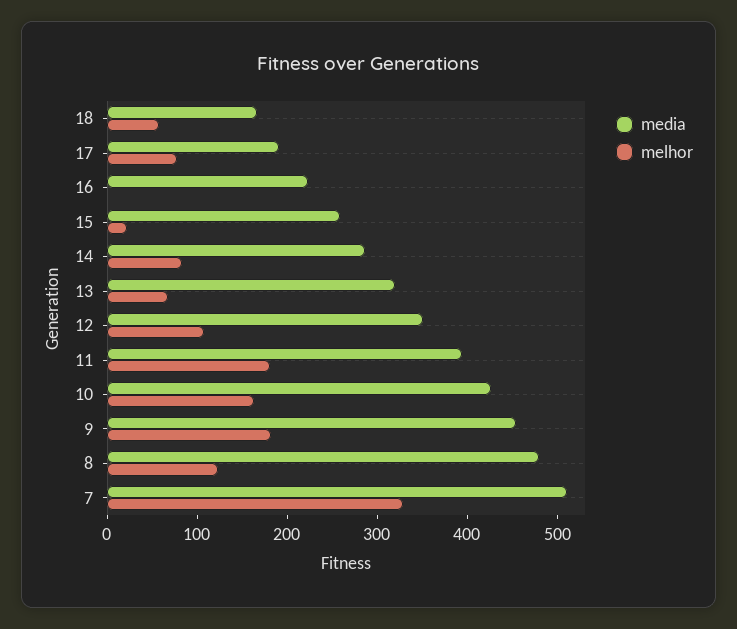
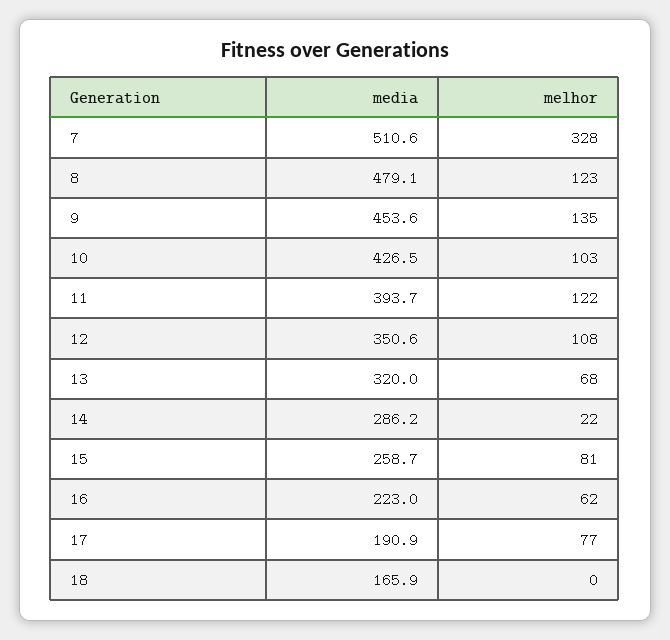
  {
    "media": {
      "18": 165.9,
      "17": 190.9,
      "16": 223,
      "15": 258.7,
      "14": 286.2,
      "13": 320,
      "12": 350.6,
      "11": 393.7,
      "10": 426.5,
      "9": 453.6,
      "8": 479.1,
      "7": 510.6
    },
    "melhor": {
-     "18": 60,
+     "18": 0,
      "17": 77,
-     "16": 0,
+     "16": 62,
-     "15": 20,
+     "15": 81,
-     "14": 80,
+     "14": 22,
      "13": 68,
      "12": 108,
-     "11": 180,
+     "11": 122,
-     "10": 160,
+     "10": 103,
-     "9": 180,
+     "9": 135,
      "8": 123,
      "7": 328
    }
  }

